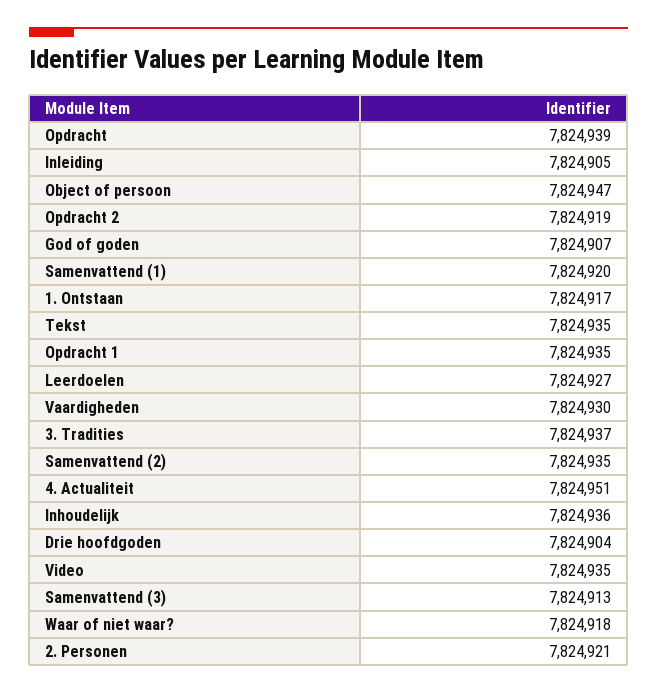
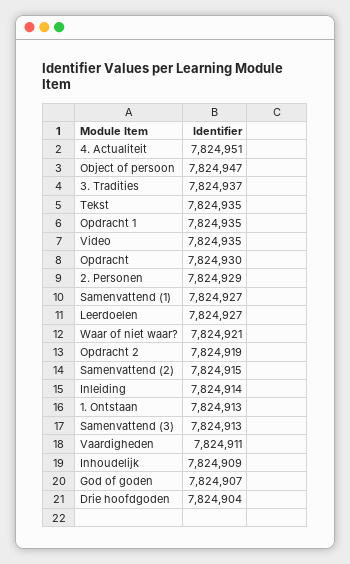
  {
-   "Opdracht": 7824939,
+   "Opdracht": 7824930,
-   "Inleiding": 7824905,
+   "Inleiding": 7824914,
    "Object of persoon": 7824947,
    "Opdracht 2": 7824919,
    "God of goden": 7824907,
-   "Samenvattend (1)": 7824920,
+   "Samenvattend (1)": 7824927,
-   "1. Ontstaan": 7824917,
+   "1. Ontstaan": 7824913,
    "Tekst": 7824935,
    "Opdracht 1": 7824935,
    "Leerdoelen": 7824927,
-   "Vaardigheden": 7824930,
+   "Vaardigheden": 7824911,
    "3. Tradities": 7824937,
-   "Samenvattend (2)": 7824935,
+   "Samenvattend (2)": 7824915,
    "4. Actualiteit": 7824951,
-   "Inhoudelijk": 7824936,
+   "Inhoudelijk": 7824909,
    "Drie hoofdgoden": 7824904,
    "Video": 7824935,
    "Samenvattend (3)": 7824913,
-   "Waar of niet waar?": 7824918,
+   "Waar of niet waar?": 7824921,
-   "2. Personen": 7824921
+   "2. Personen": 7824929
  }

